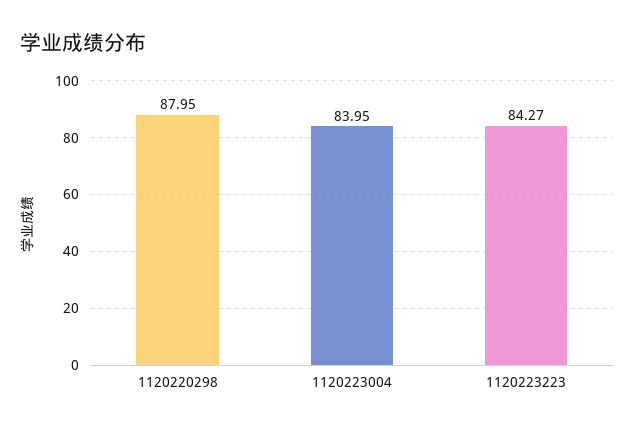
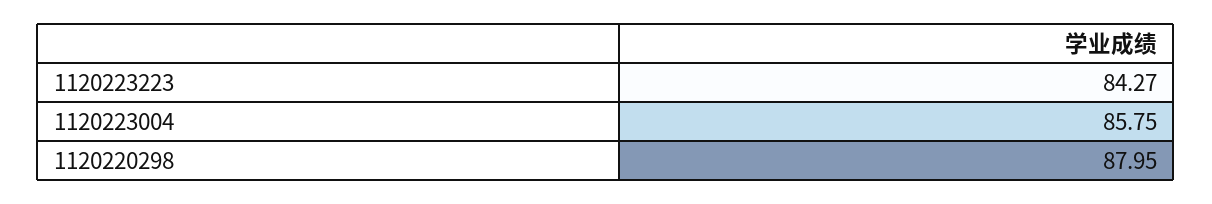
  {
    "1120220298": 87.95,
-   "1120223004": 83.95,
+   "1120223004": 85.75,
    "1120223223": 84.27
  }

